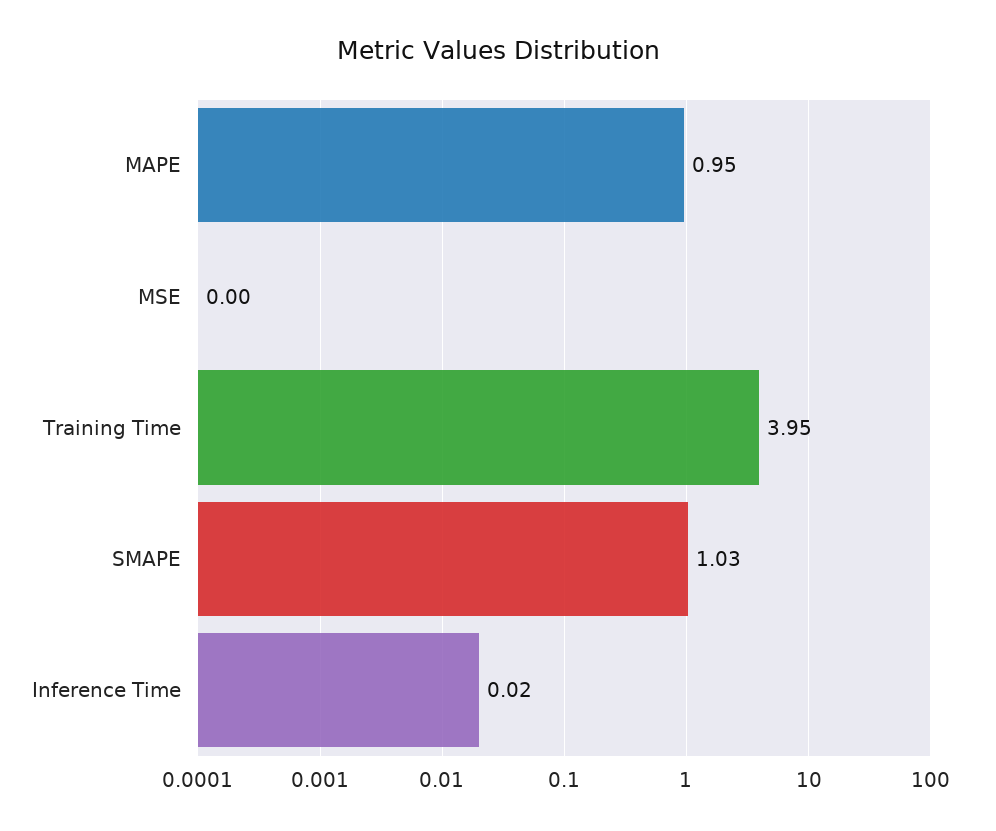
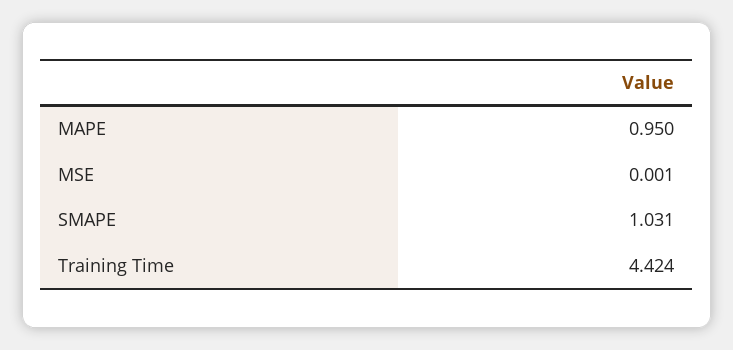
  {
    "MAPE": 0.95,
    "MSE": 0.001,
-   "Training Time": 3.95,
+   "Training Time": 4.424,
-   "SMAPE": 1.031,
+   "SMAPE": 1.031
-   "Inference Time": 0.02
  }

